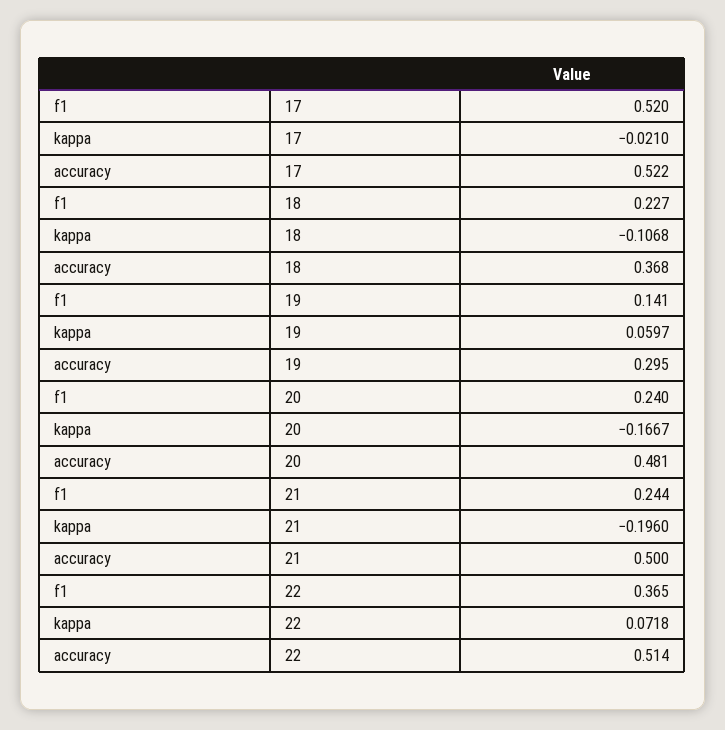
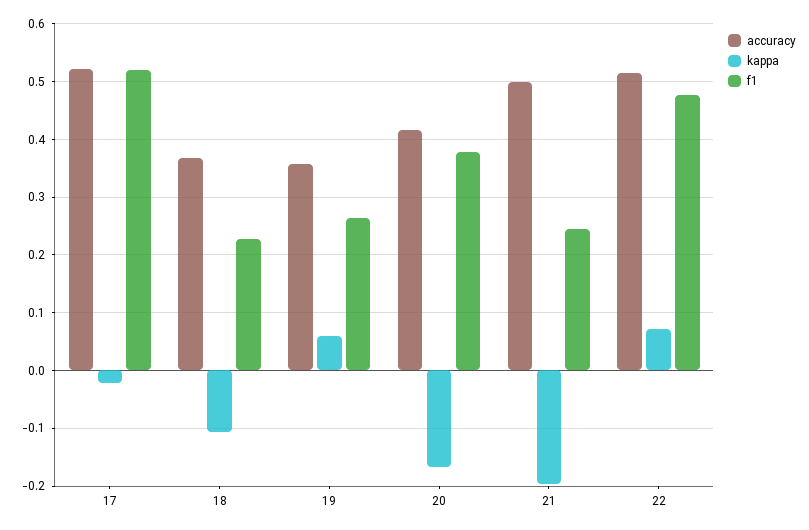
  {
    "f1": {
      "17": 0.52,
      "18": 0.227,
-     "19": 0.141,
+     "19": 0.26,
-     "20": 0.24,
+     "20": 0.38,
      "21": 0.244,
-     "22": 0.365
+     "22": 0.48
    },
    "kappa": {
      "17": -0.021,
      "18": -0.1068,
      "19": 0.0597,
      "20": -0.1667,
      "21": -0.196,
      "22": 0.0718
    },
    "accuracy": {
      "17": 0.522,
      "18": 0.368,
-     "19": 0.295,
+     "19": 0.36,
-     "20": 0.481,
+     "20": 0.42,
      "21": 0.5,
      "22": 0.514
    }
  }

